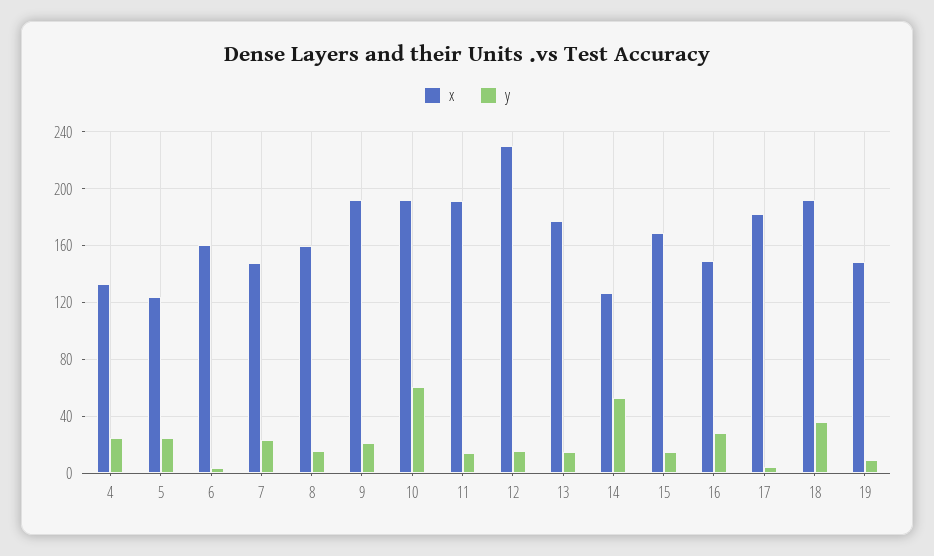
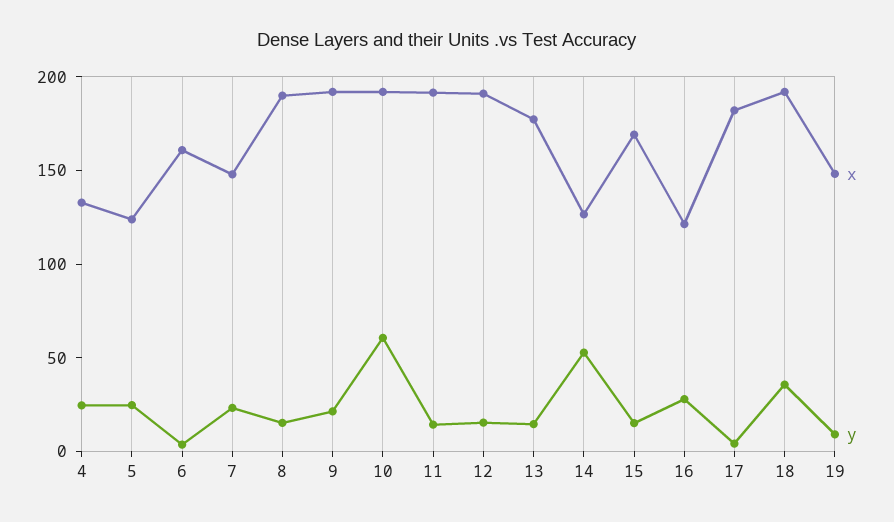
  {
    "x": {
      "4": 135,
      "5": 125,
      "6": 160,
      "7": 150,
-     "8": 160,
+     "8": 190,
      "9": 190,
      "10": 190,
      "11": 190,
-     "12": 230,
+     "12": 190,
      "13": 175,
      "14": 125,
      "15": 170,
-     "16": 150,
+     "16": 120,
      "17": 180,
      "18": 190,
      "19": 150
    },
    "y": {
      "4": 25,
      "5": 25,
      "6": 5,
      "7": 25,
      "8": 15,
      "9": 20,
      "10": 60,
      "11": 15,
      "12": 15,
      "13": 15,
      "14": 55,
      "15": 15,
      "16": 30,
      "17": 5,
      "18": 35,
      "19": 10
    }
  }

